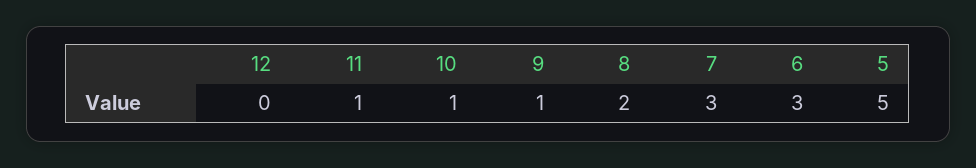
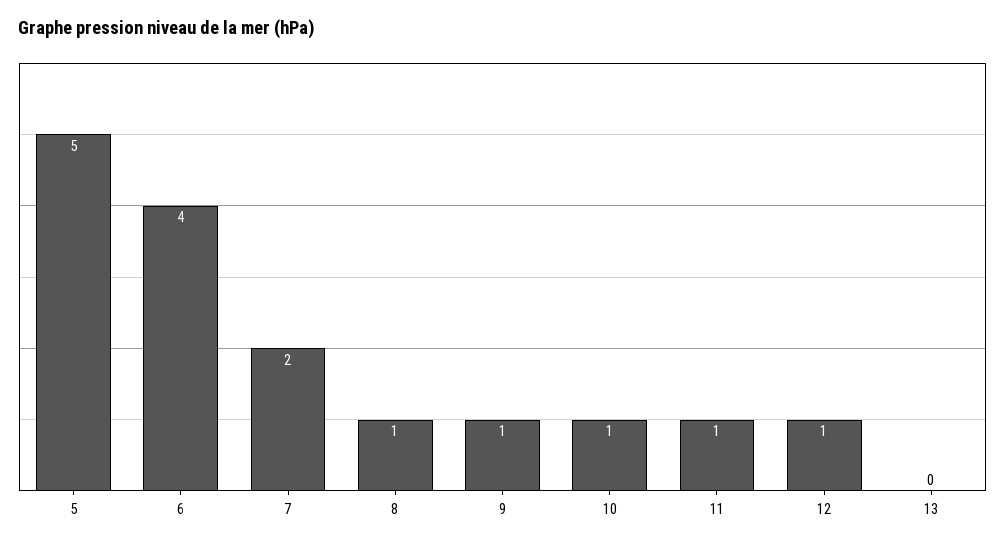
  {
-   "12": 0,
+   "12": 1,
    "11": 1,
    "10": 1,
    "9": 1,
-   "8": 2,
+   "8": 1,
-   "7": 3,
+   "7": 2,
-   "6": 3,
+   "6": 4,
-   "5": 5
+   "5": 5,
+   "13": 0
  }

